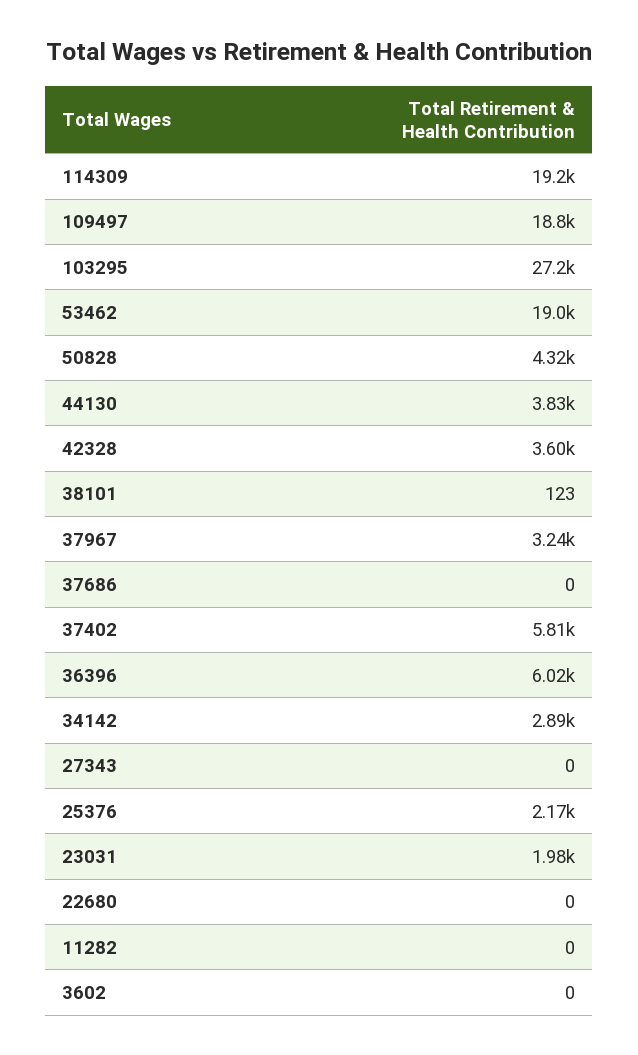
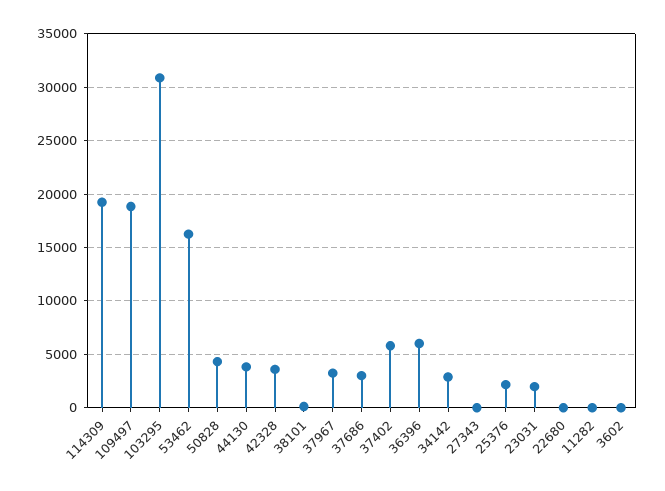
  {
    "114309": 19200,
    "109497": 18800,
-   "103295": 27200,
+   "103295": 31000,
-   "53462": 19000,
+   "53462": 16000,
    "50828": 4320,
    "44130": 3830,
    "42328": 3600,
    "38101": 123,
    "37967": 3240,
-   "37686": 0,
+   "37686": 3000,
    "37402": 5810,
    "36396": 6020,
    "34142": 2890,
    "27343": 0,
    "25376": 2170,
    "23031": 1980,
    "22680": 0,
    "11282": 0,
    "3602": 0
  }

